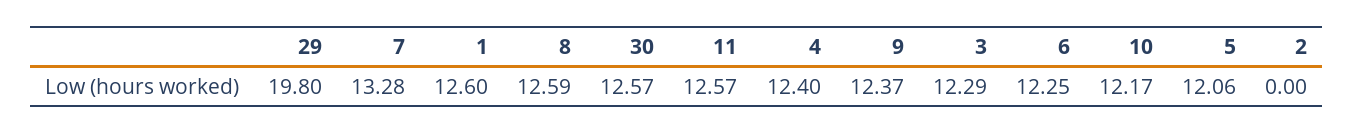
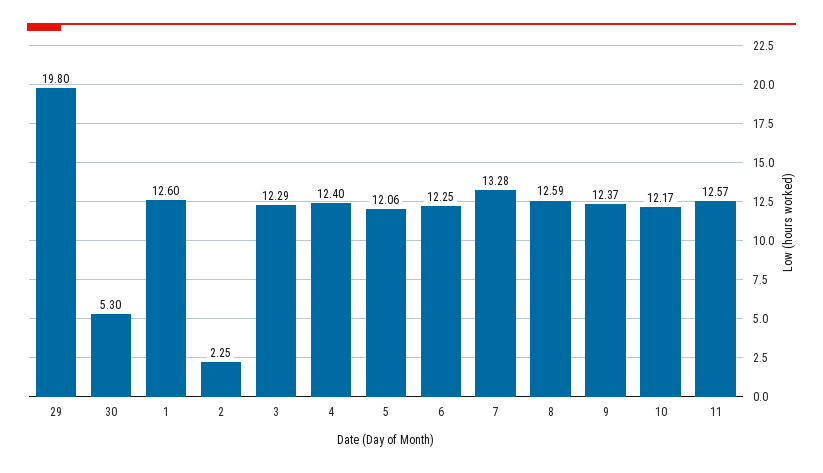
  {
    "29": 19.8,
    "7": 13.28,
    "1": 12.6,
    "8": 12.59,
-   "30": 12.57,
+   "30": 5.3,
    "11": 12.57,
    "4": 12.4,
    "9": 12.37,
    "3": 12.29,
    "6": 12.25,
    "10": 12.17,
    "5": 12.06,
-   "2": 0
+   "2": 2.25
  }

